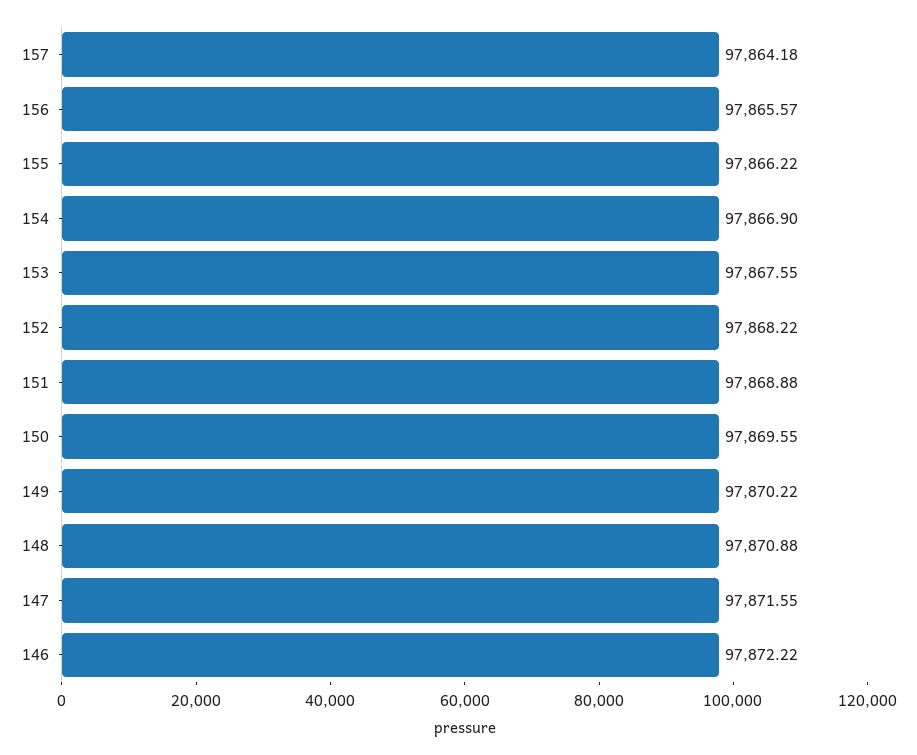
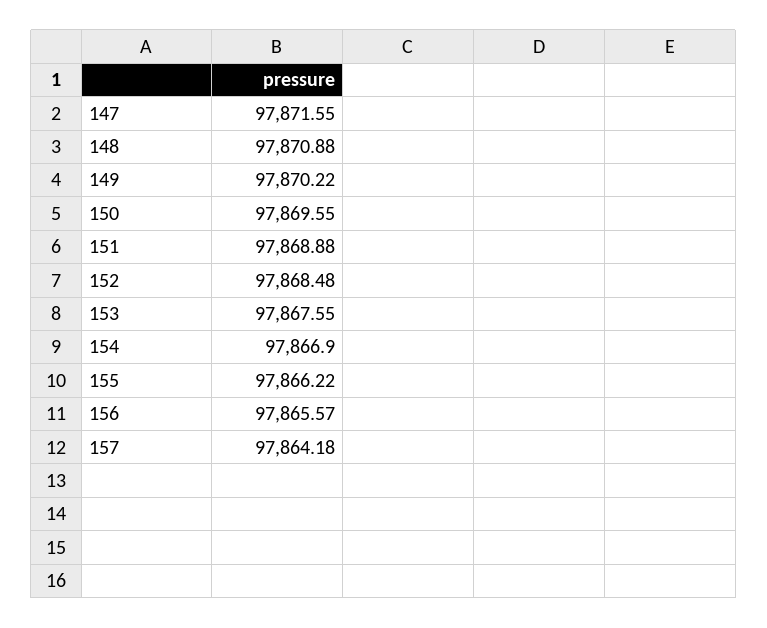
  {
    "157": 97864.18,
    "156": 97865.57,
    "155": 97866.22,
    "154": 97866.9,
    "153": 97867.55,
-   "152": 97868.22,
+   "152": 97868.48,
    "151": 97868.88,
    "150": 97869.55,
    "149": 97870.22,
    "148": 97870.88,
-   "147": 97871.55,
+   "147": 97871.55
-   "146": 97872.22
  }

